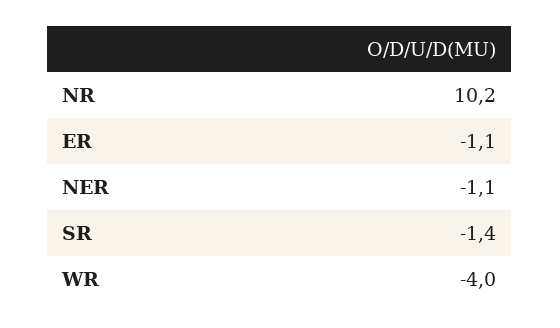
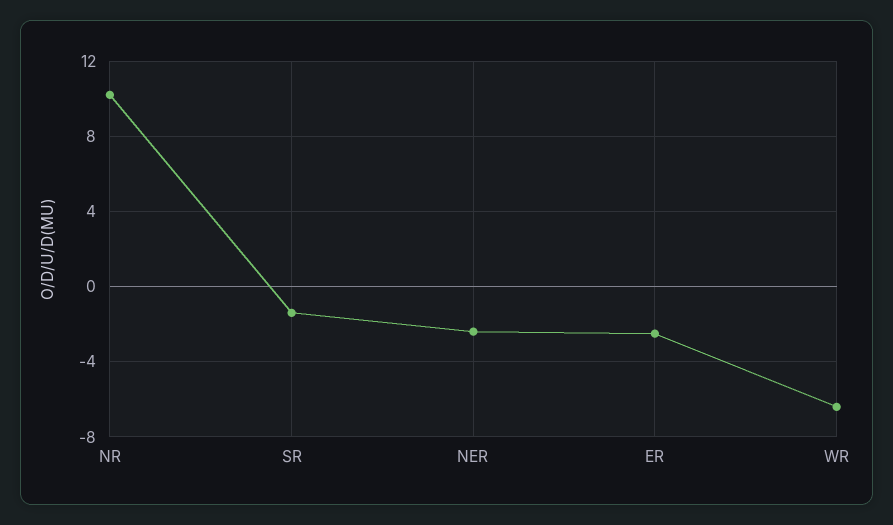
  {
    "NR": 10.2,
-   "ER": -1.1,
+   "ER": -2.5,
-   "NER": -1.1,
+   "NER": -2.5,
    "SR": -1.4,
-   "WR": -4
+   "WR": -6.5
  }

